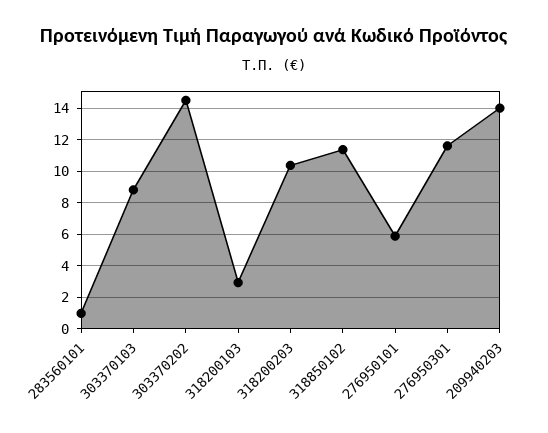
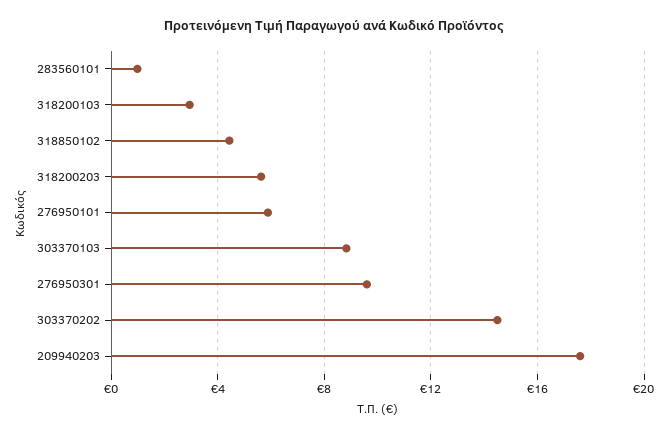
  {
    "283560101": 1,
    "303370103": 9,
    "303370202": 14.5,
    "318200103": 3,
-   "318200203": 10.5,
+   "318200203": 5.5,
-   "318850102": 11.5,
+   "318850102": 4.5,
    "276950101": 6,
-   "276950301": 11.5,
+   "276950301": 9.5,
-   "209940203": 14
+   "209940203": 17.5
  }

